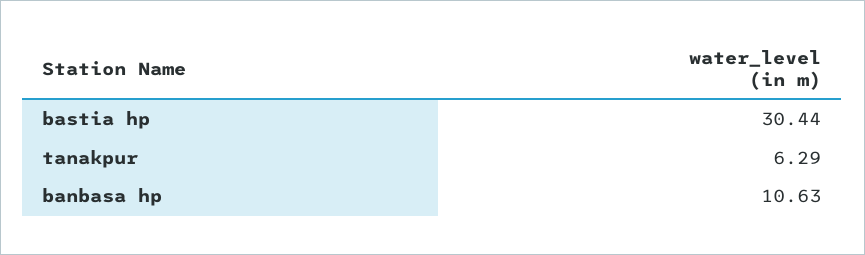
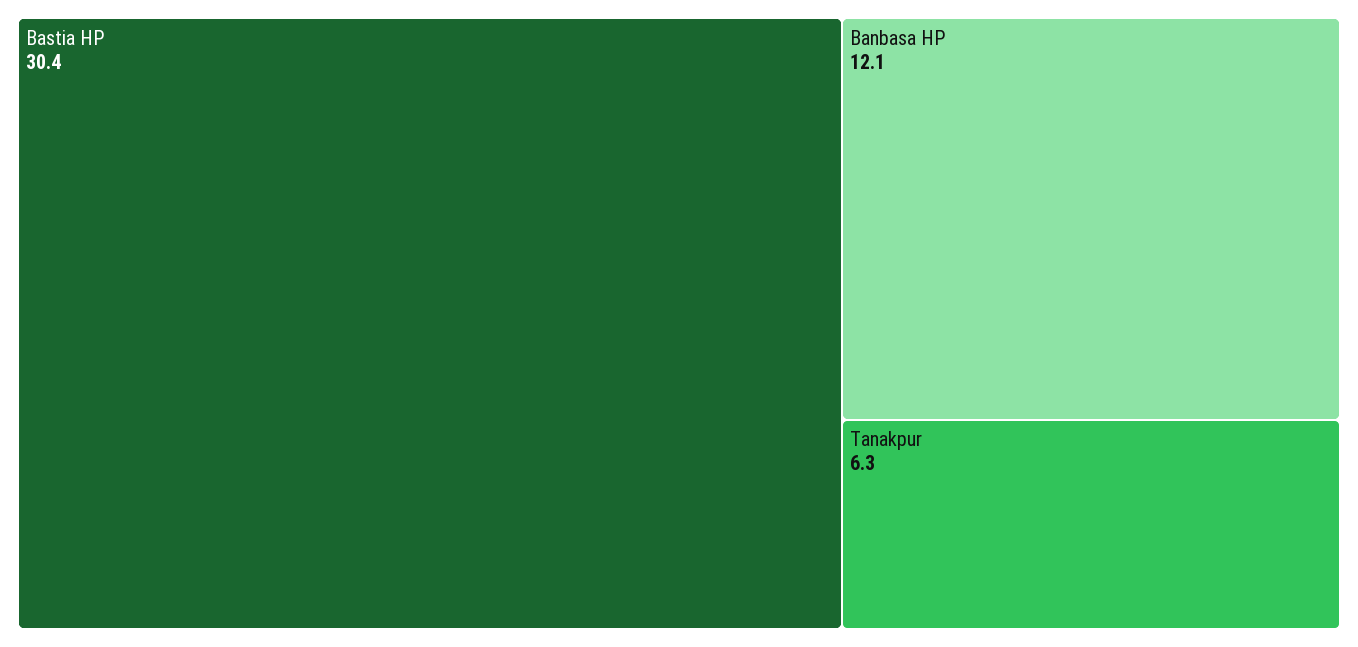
  {
    "bastia hp": 30.44,
    "tanakpur": 6.29,
-   "banbasa hp": 10.63
+   "banbasa hp": 12.1
  }

